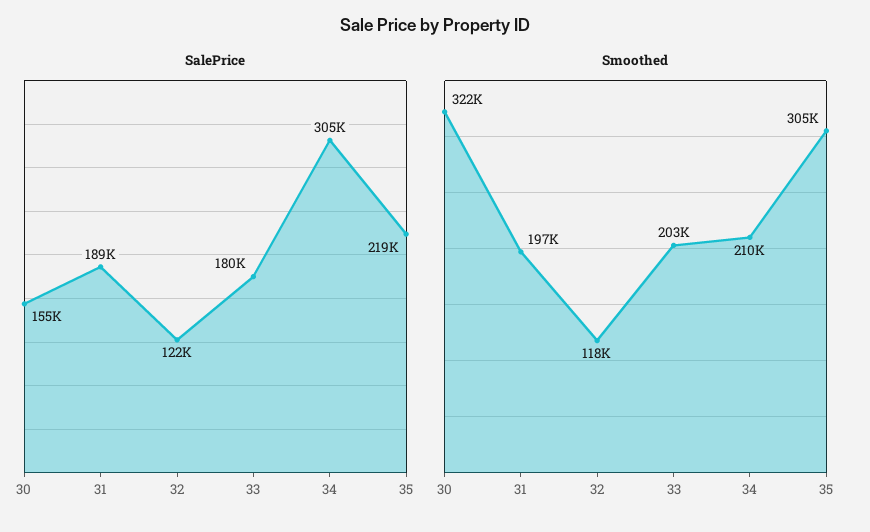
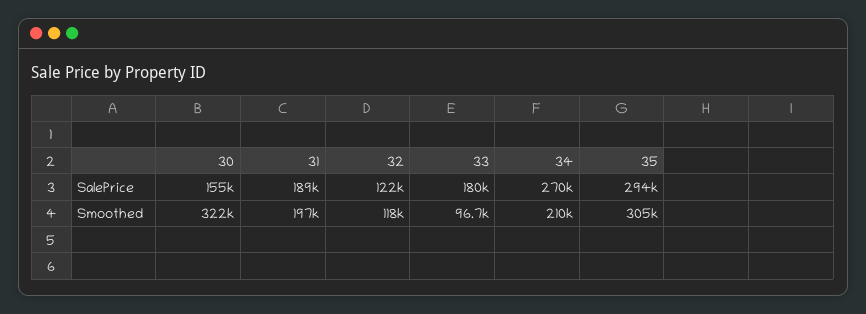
  {
    "SalePrice": {
      "30": 155000,
      "31": 189000,
      "32": 122000,
      "33": 180000,
-     "34": 305000,
+     "34": 270000,
-     "35": 219000
+     "35": 294000
    },
    "Smoothed": {
      "30": 322000,
      "31": 197000,
      "32": 118000,
-     "33": 203000,
+     "33": 96700,
      "34": 210000,
      "35": 305000
    }
  }

